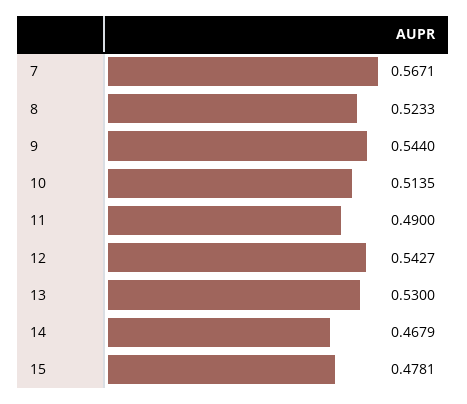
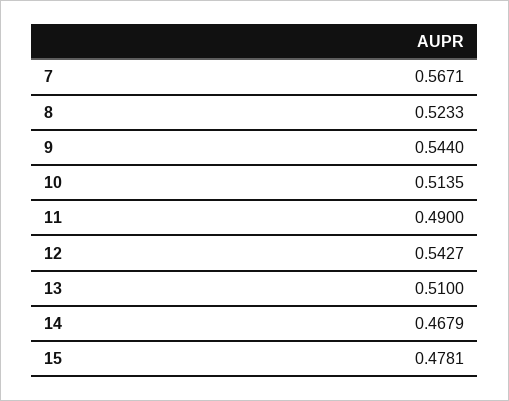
  {
    "7": 0.5671,
    "8": 0.5233,
    "9": 0.544,
    "10": 0.5135,
    "11": 0.49,
    "12": 0.5427,
-   "13": 0.53,
+   "13": 0.51,
    "14": 0.4679,
    "15": 0.4781
  }

